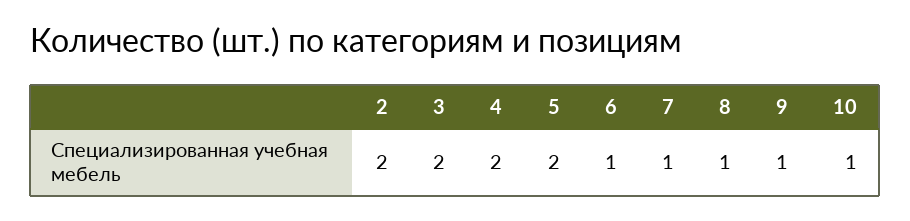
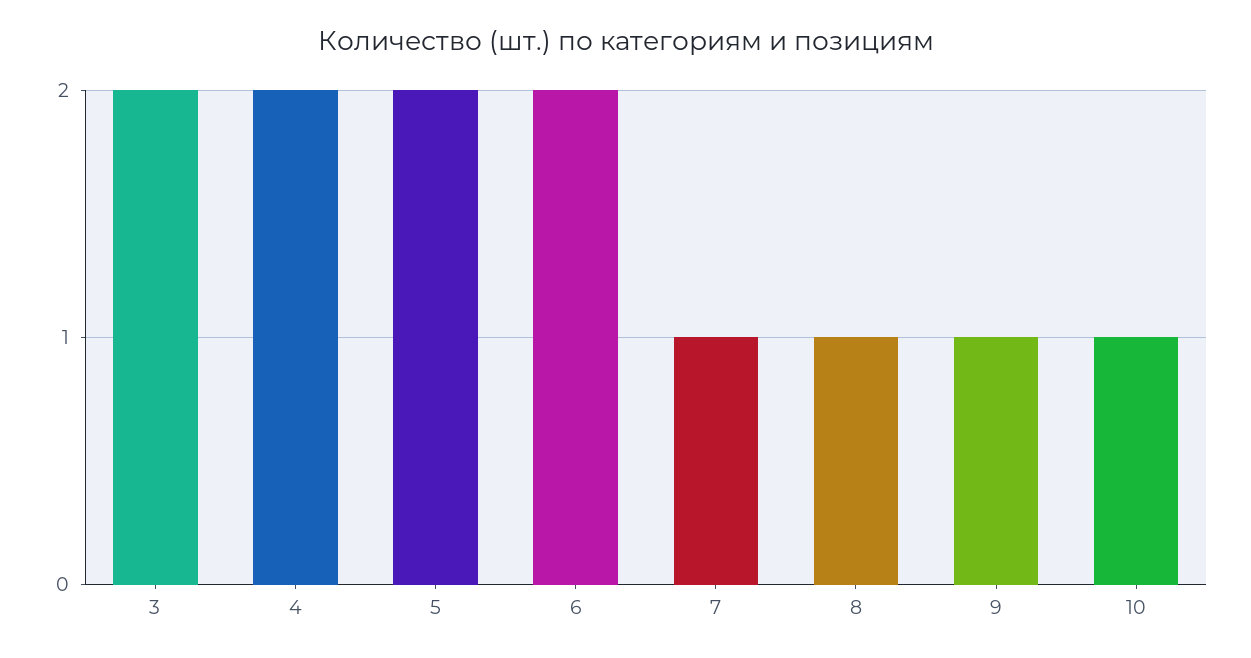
  {
-   "2": 2,
    "3": 2,
    "4": 2,
    "5": 2,
-   "6": 1,
+   "6": 2,
    "7": 1,
    "8": 1,
    "9": 1,
    "10": 1
  }

